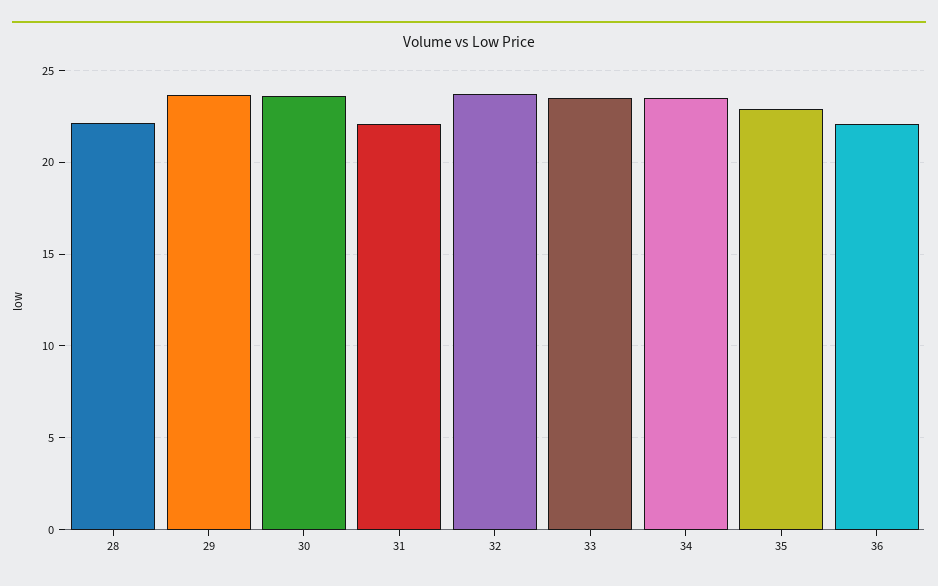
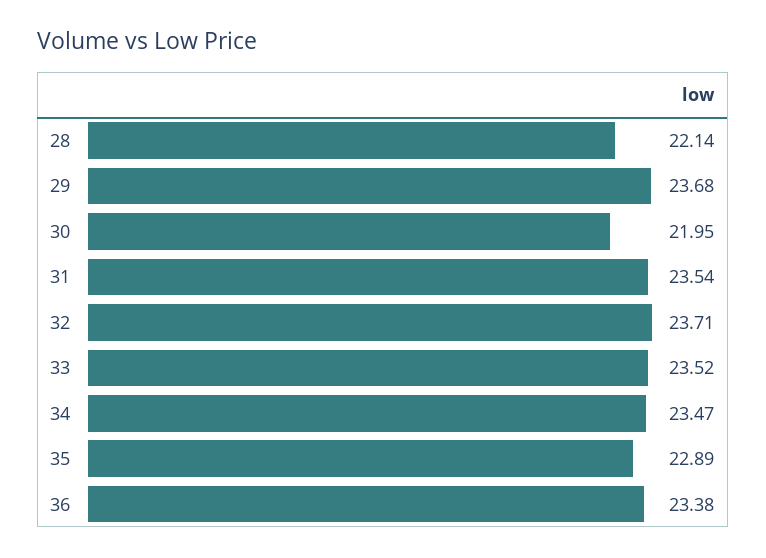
  {
    "28": 22.14,
    "29": 23.68,
-   "30": 23.5,
+   "30": 21.95,
-   "31": 22,
+   "31": 23.54,
    "32": 23.71,
    "33": 23.52,
    "34": 23.47,
    "35": 22.89,
-   "36": 22
+   "36": 23.38
  }

